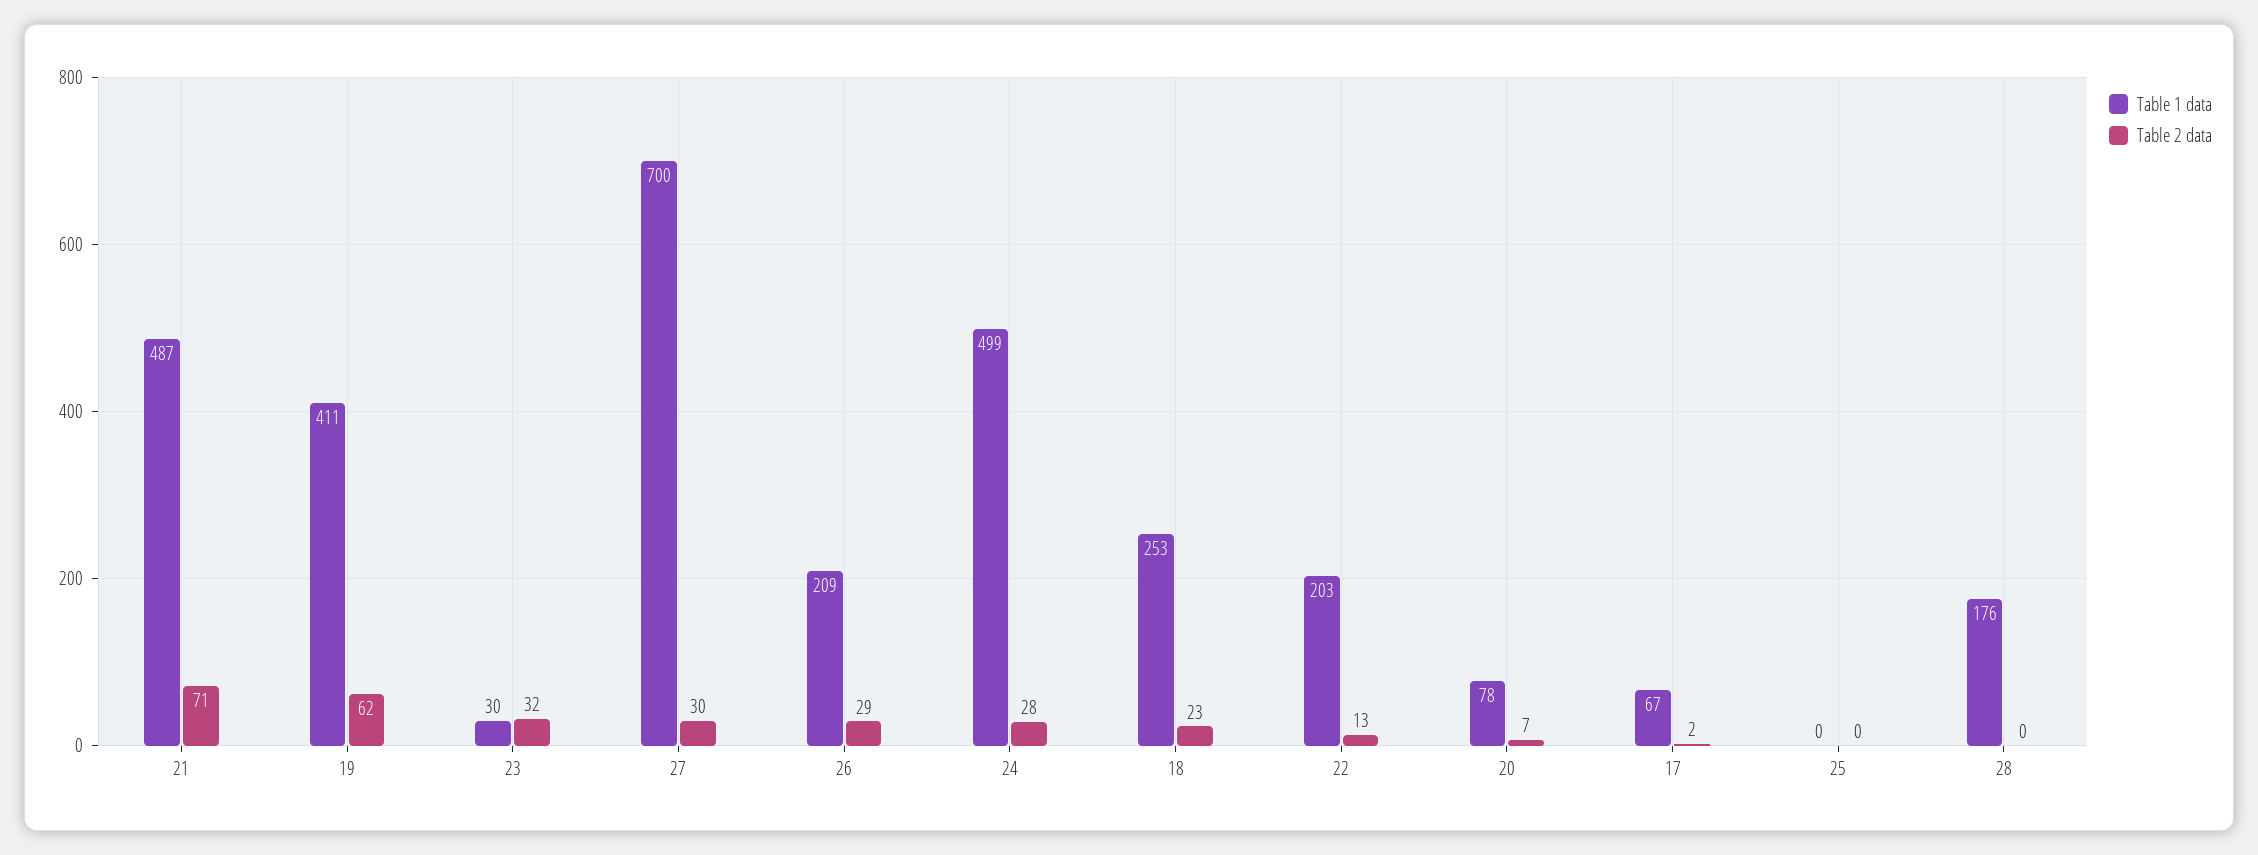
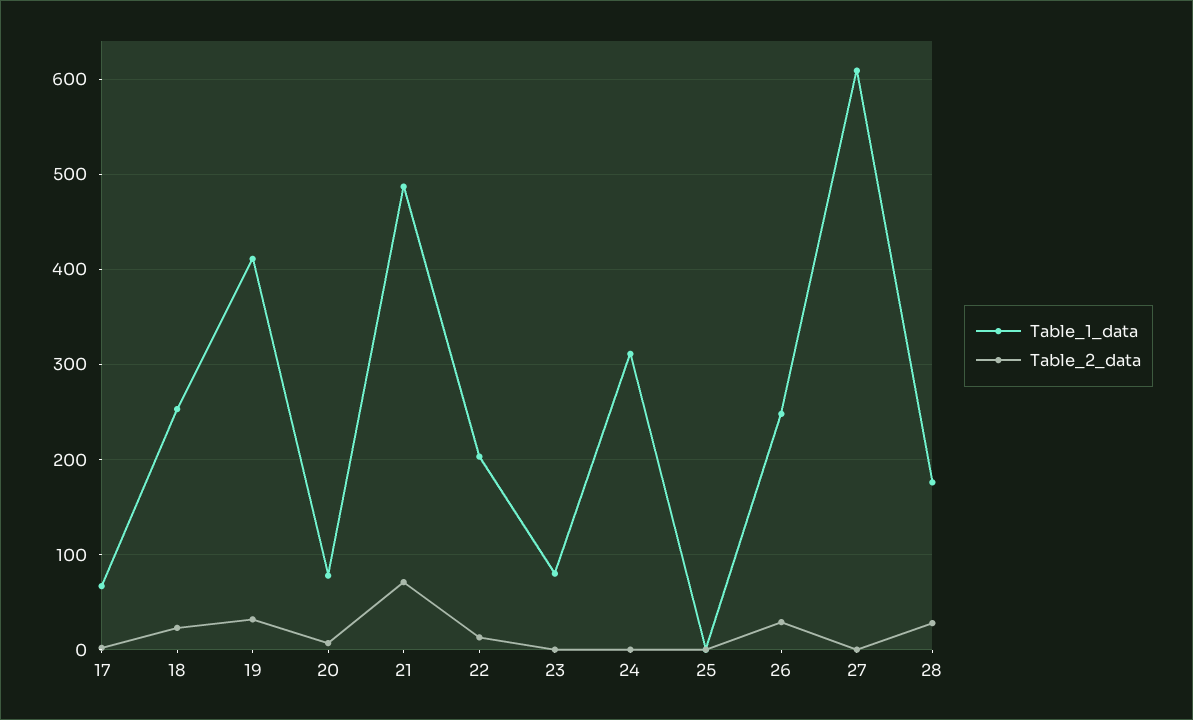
  {
    "Table 1 data": {
      "21": 487,
      "19": 411,
-     "23": 30,
+     "23": 80,
-     "27": 700,
+     "27": 610,
-     "26": 209,
+     "26": 250,
-     "24": 499,
+     "24": 310,
      "18": 253,
      "22": 203,
      "20": 78,
      "17": 67,
      "25": 0,
      "28": 176
    },
    "Table 2 data": {
      "21": 71,
-     "19": 62,
+     "19": 30,
-     "23": 32,
+     "23": 0,
-     "27": 30,
+     "27": 0,
      "26": 29,
-     "24": 28,
+     "24": 0,
      "18": 23,
      "22": 13,
      "20": 7,
      "17": 2,
      "25": 0,
-     "28": 0
+     "28": 30
    }
  }

